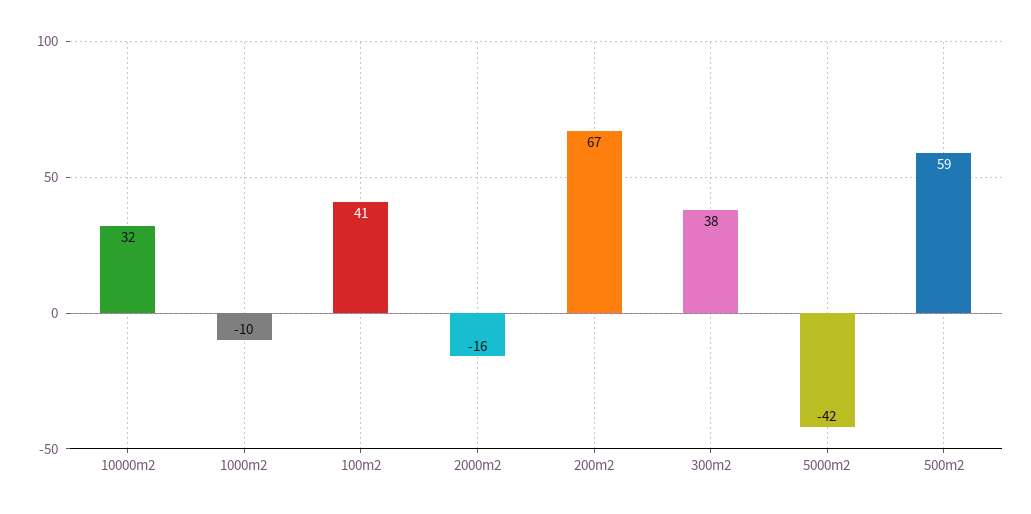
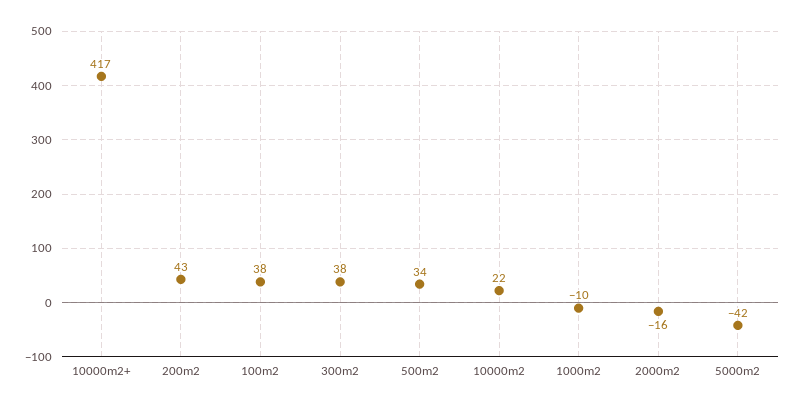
  {
-   "10000m2": 32,
+   "10000m2": 22,
    "1000m2": -10,
-   "100m2": 41,
+   "100m2": 38,
    "2000m2": -16,
-   "200m2": 67,
+   "200m2": 43,
    "300m2": 38,
    "5000m2": -42,
-   "500m2": 59
+   "500m2": 34,
+   "10000m2+": 417
  }

